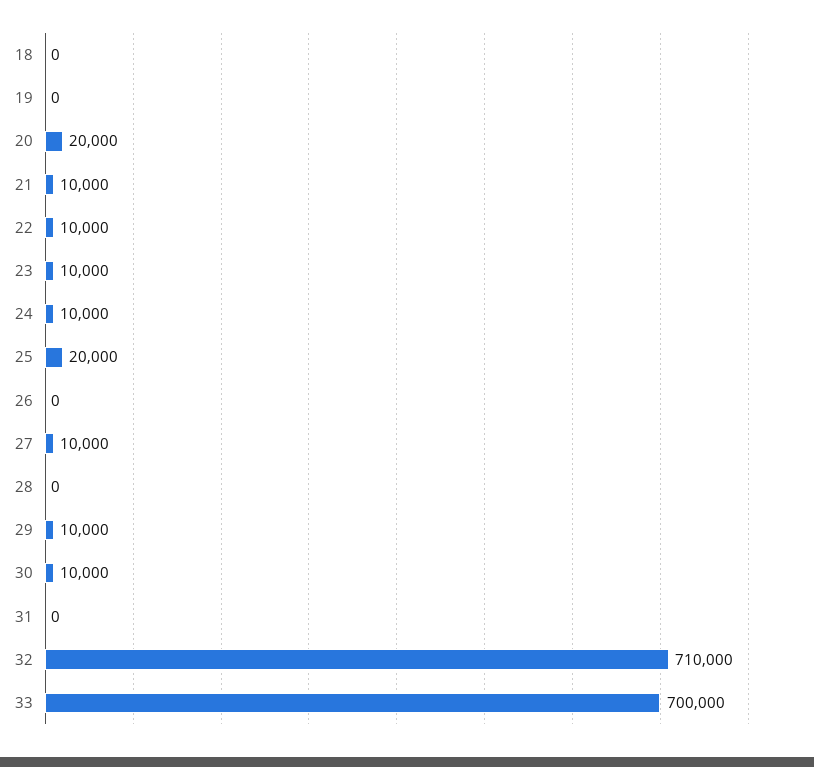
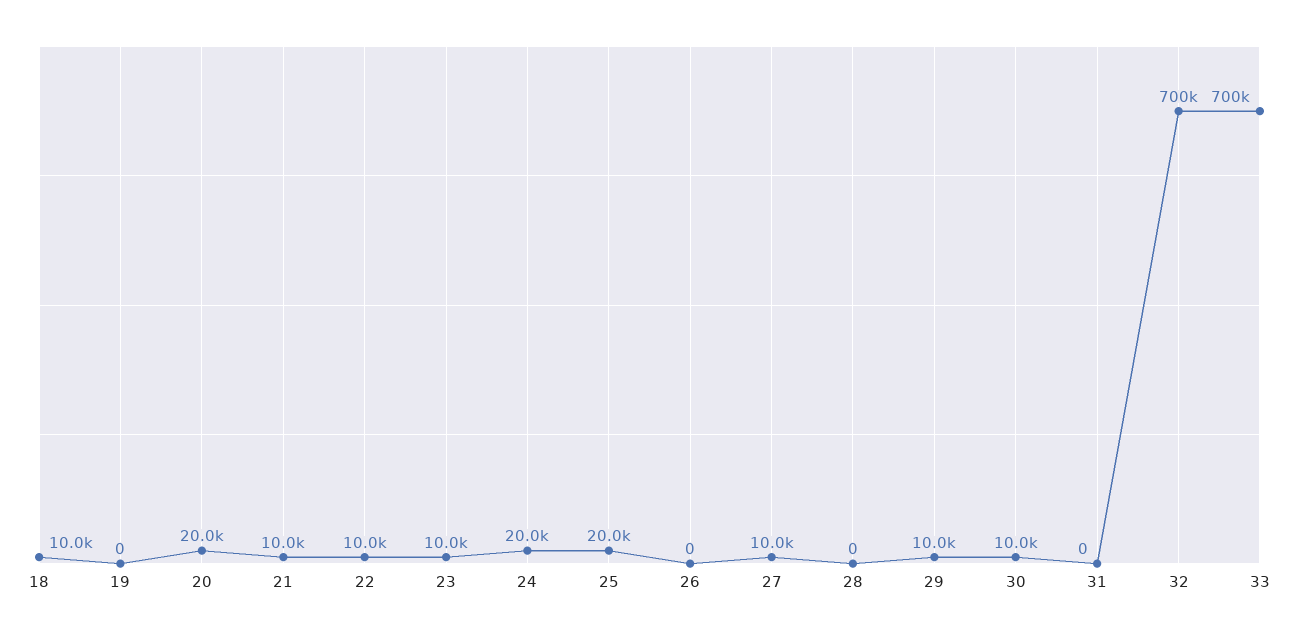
  {
-   "18": 0,
+   "18": 10000,
    "19": 0,
    "20": 20000,
    "21": 10000,
    "22": 10000,
    "23": 10000,
-   "24": 10000,
+   "24": 20000,
    "25": 20000,
    "26": 0,
    "27": 10000,
    "28": 0,
    "29": 10000,
    "30": 10000,
    "31": 0,
-   "32": 710000,
+   "32": 700000,
    "33": 700000
  }

